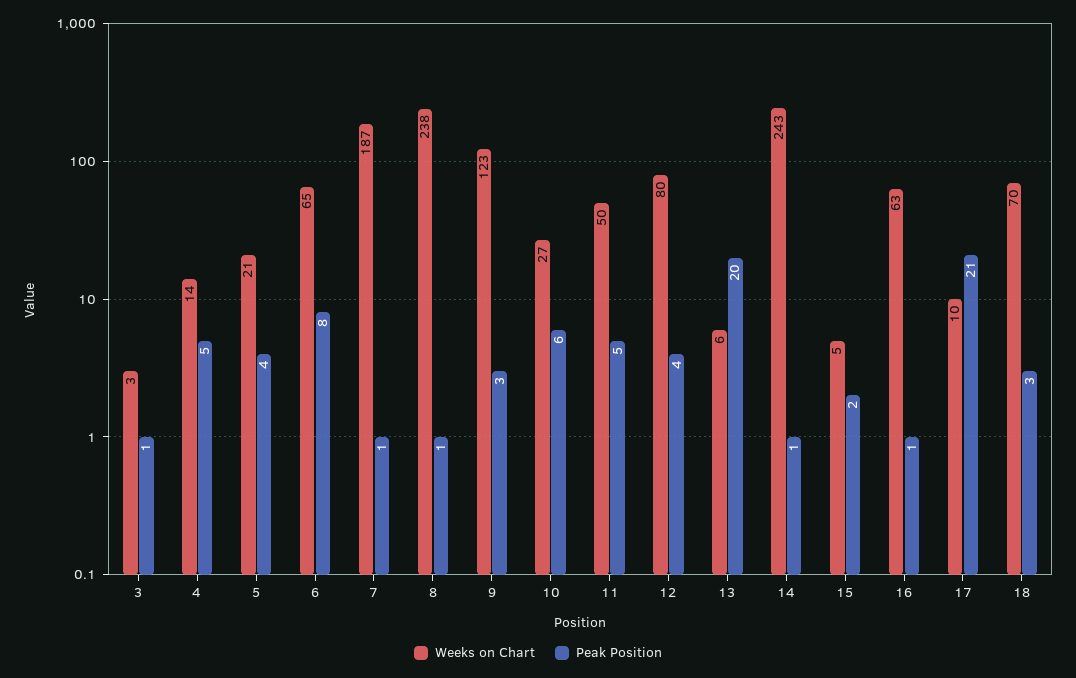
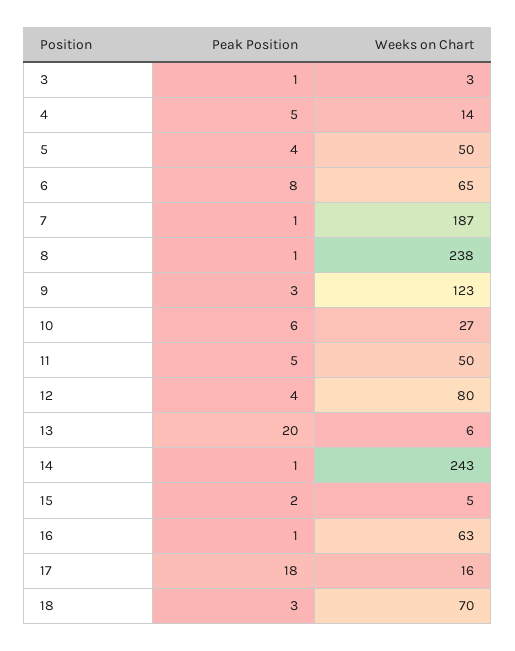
  {
    "Weeks on Chart": {
      "3": 3,
      "4": 14,
-     "5": 21,
+     "5": 50,
      "6": 65,
      "7": 187,
      "8": 238,
      "9": 123,
      "10": 27,
      "11": 50,
      "12": 80,
      "13": 6,
      "14": 243,
      "15": 5,
      "16": 63,
-     "17": 10,
+     "17": 16,
      "18": 70
    },
    "Peak Position": {
      "3": 1,
      "4": 5,
      "5": 4,
      "6": 8,
      "7": 1,
      "8": 1,
      "9": 3,
      "10": 6,
      "11": 5,
      "12": 4,
      "13": 20,
      "14": 1,
      "15": 2,
      "16": 1,
-     "17": 21,
+     "17": 18,
      "18": 3
    }
  }

